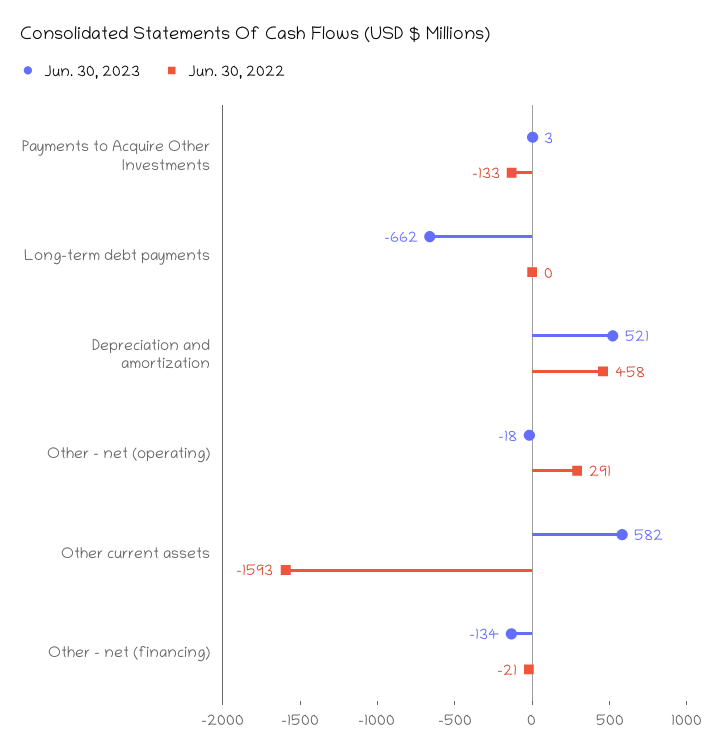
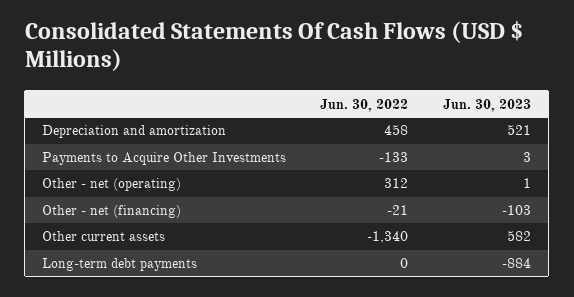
  {
    "Jun. 30, 2023": {
      "Payments to Acquire Other Investments": 3,
-     "Long-term debt payments": -662,
+     "Long-term debt payments": -884,
      "Depreciation and amortization": 521,
-     "Other - net (operating)": -18,
+     "Other - net (operating)": 1,
      "Other current assets": 582,
-     "Other - net (financing)": -134
+     "Other - net (financing)": -103
    },
    "Jun. 30, 2022": {
      "Payments to Acquire Other Investments": -133,
      "Long-term debt payments": 0,
      "Depreciation and amortization": 458,
-     "Other - net (operating)": 291,
+     "Other - net (operating)": 312,
-     "Other current assets": -1593,
+     "Other current assets": -1340,
      "Other - net (financing)": -21
    }
  }

